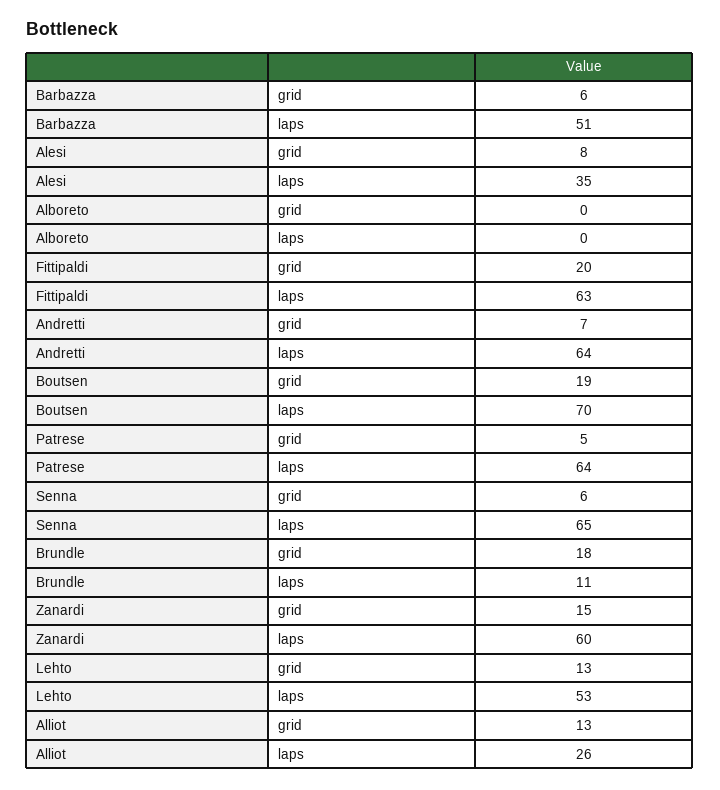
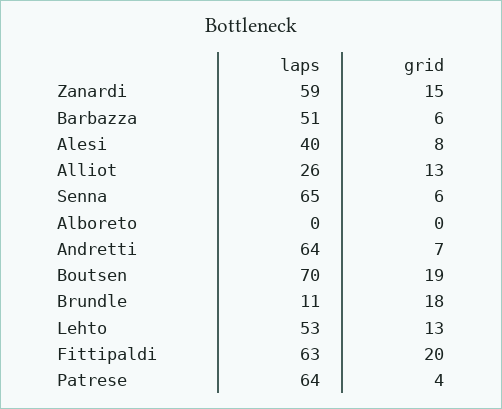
  {
    "Barbazza": {
      "grid": 6,
      "laps": 51
    },
    "Alesi": {
      "grid": 8,
-     "laps": 35
+     "laps": 40
    },
    "Alboreto": {
      "grid": 0,
      "laps": 0
    },
    "Fittipaldi": {
      "grid": 20,
      "laps": 63
    },
    "Andretti": {
      "grid": 7,
      "laps": 64
    },
    "Boutsen": {
      "grid": 19,
      "laps": 70
    },
    "Patrese": {
-     "grid": 5,
+     "grid": 4,
      "laps": 64
    },
    "Senna": {
      "grid": 6,
      "laps": 65
    },
    "Brundle": {
      "grid": 18,
      "laps": 11
    },
    "Zanardi": {
      "grid": 15,
-     "laps": 60
+     "laps": 59
    },
    "Lehto": {
      "grid": 13,
      "laps": 53
    },
    "Alliot": {
      "grid": 13,
      "laps": 26
    }
  }

